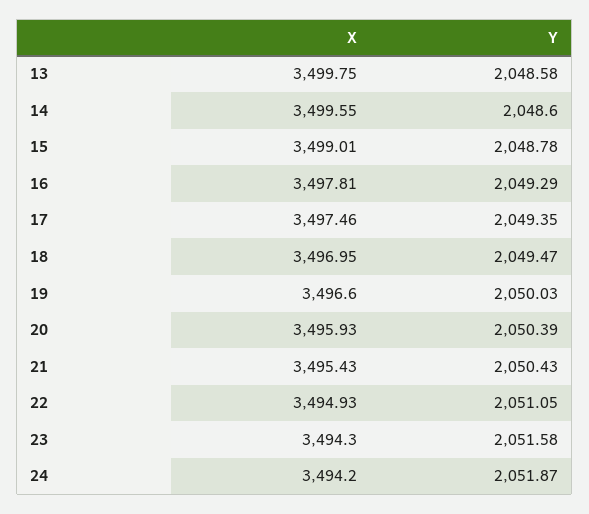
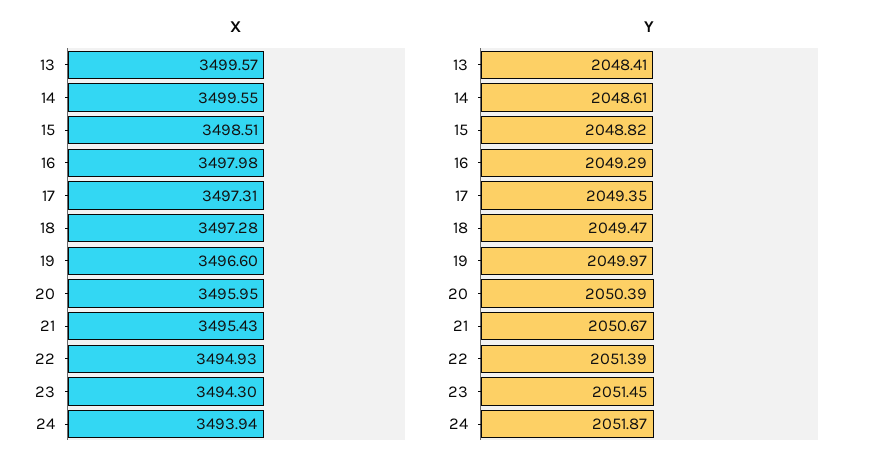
  {
    "X": {
-     "13": 3499.75,
+     "13": 3499.57,
      "14": 3499.55,
-     "15": 3499.01,
+     "15": 3498.51,
-     "16": 3497.81,
+     "16": 3497.98,
-     "17": 3497.46,
+     "17": 3497.31,
-     "18": 3496.95,
+     "18": 3497.28,
      "19": 3496.6,
-     "20": 3495.93,
+     "20": 3495.95,
      "21": 3495.43,
      "22": 3494.93,
      "23": 3494.3,
-     "24": 3494.2
+     "24": 3493.94
    },
    "Y": {
-     "13": 2048.58,
+     "13": 2048.41,
-     "14": 2048.6,
+     "14": 2048.61,
-     "15": 2048.78,
+     "15": 2048.82,
      "16": 2049.29,
      "17": 2049.35,
      "18": 2049.47,
-     "19": 2050.03,
+     "19": 2049.97,
      "20": 2050.39,
-     "21": 2050.43,
+     "21": 2050.67,
-     "22": 2051.05,
+     "22": 2051.39,
-     "23": 2051.58,
+     "23": 2051.45,
      "24": 2051.87
    }
  }

